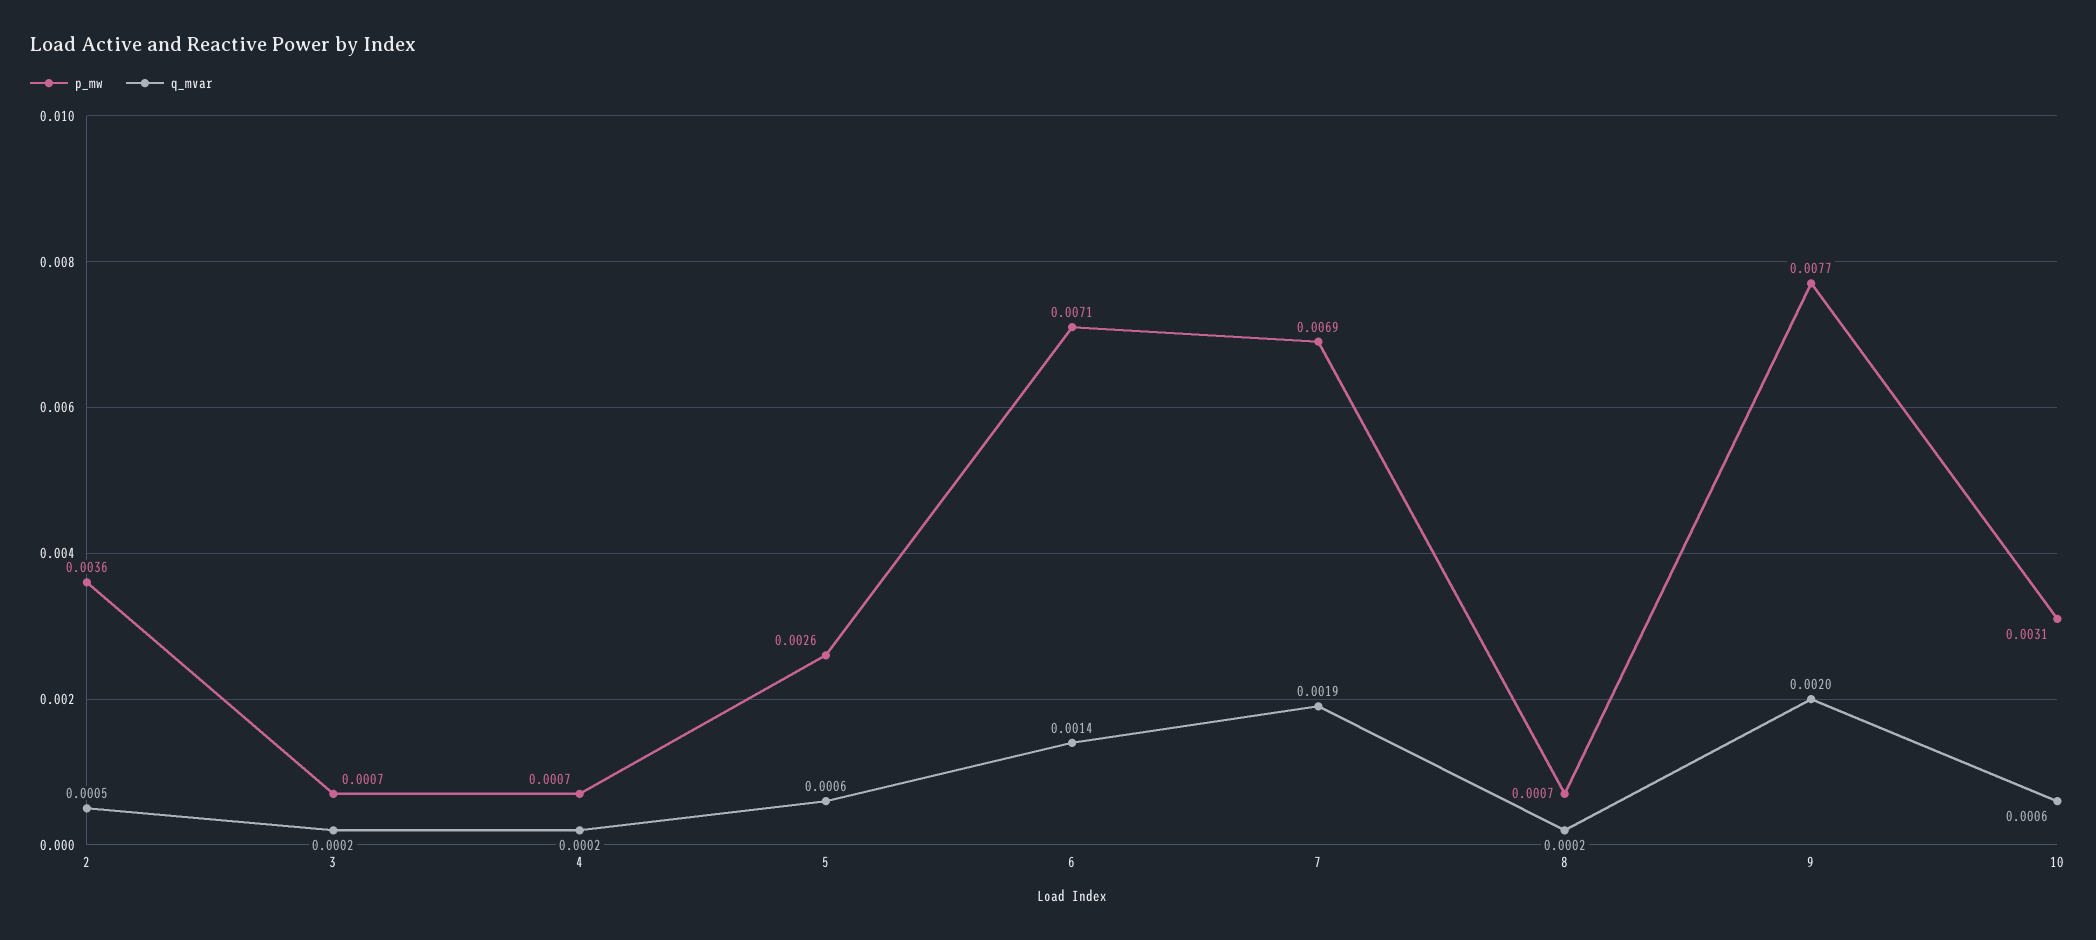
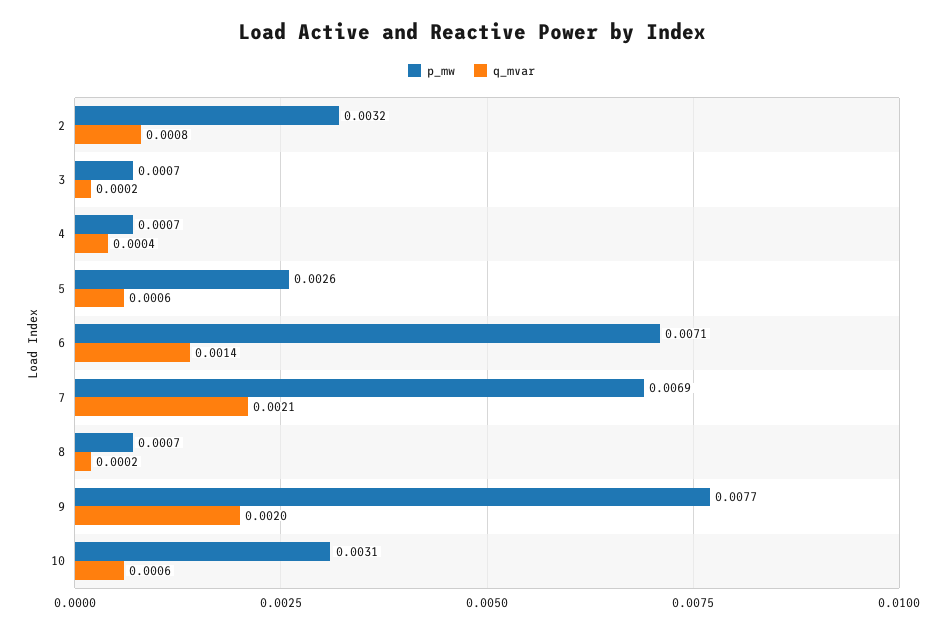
  {
    "p_mw": {
-     "2": 0.0036,
+     "2": 0.0032,
      "3": 0.0007,
      "4": 0.0007,
      "5": 0.0026,
      "6": 0.0071,
      "7": 0.0069,
      "8": 0.0007,
      "9": 0.0077,
      "10": 0.0031
    },
    "q_mvar": {
-     "2": 0.0005,
+     "2": 0.0008,
      "3": 0.0002,
-     "4": 0.0002,
+     "4": 0.0004,
      "5": 0.0006,
      "6": 0.0014,
-     "7": 0.0019,
+     "7": 0.0021,
      "8": 0.0002,
      "9": 0.002,
      "10": 0.0006
    }
  }

